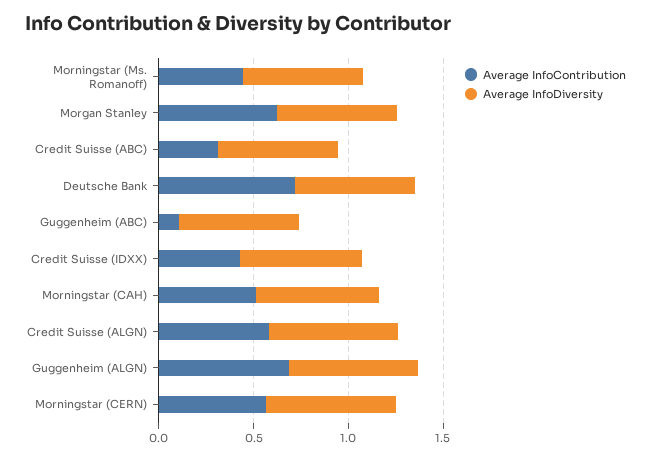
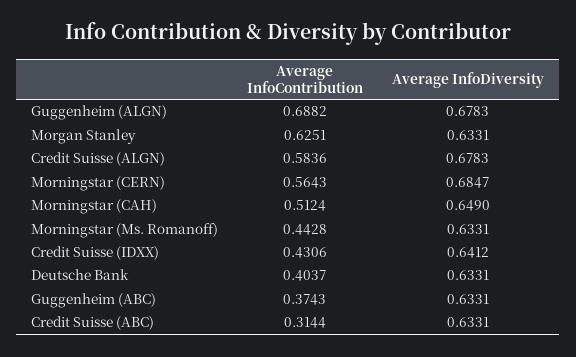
  {
    "Average InfoContribution": {
      "Morningstar (Ms. Romanoff)": 0.4428,
      "Morgan Stanley": 0.6251,
      "Credit Suisse (ABC)": 0.3144,
-     "Deutsche Bank": 0.7,
+     "Deutsche Bank": 0.4037,
-     "Guggenheim (ABC)": 0.1,
+     "Guggenheim (ABC)": 0.3743,
      "Credit Suisse (IDXX)": 0.4306,
      "Morningstar (CAH)": 0.5124,
      "Credit Suisse (ALGN)": 0.5836,
      "Guggenheim (ALGN)": 0.6882,
      "Morningstar (CERN)": 0.5643
    },
    "Average InfoDiversity": {
      "Morningstar (Ms. Romanoff)": 0.6331,
      "Morgan Stanley": 0.6331,
      "Credit Suisse (ABC)": 0.6331,
      "Deutsche Bank": 0.6331,
      "Guggenheim (ABC)": 0.6331,
      "Credit Suisse (IDXX)": 0.6412,
      "Morningstar (CAH)": 0.649,
      "Credit Suisse (ALGN)": 0.6783,
      "Guggenheim (ALGN)": 0.6783,
      "Morningstar (CERN)": 0.6847
    }
  }

